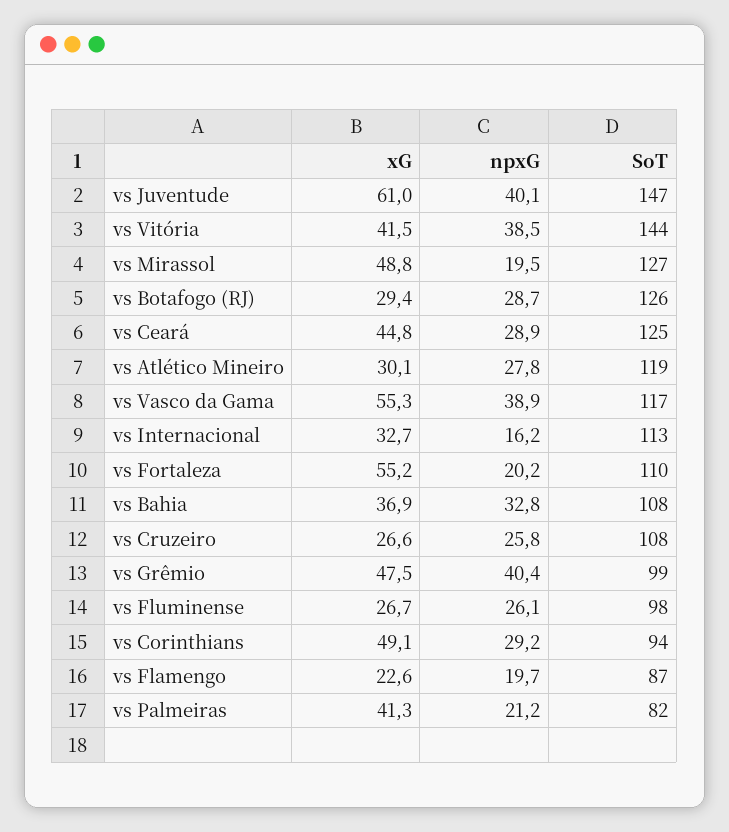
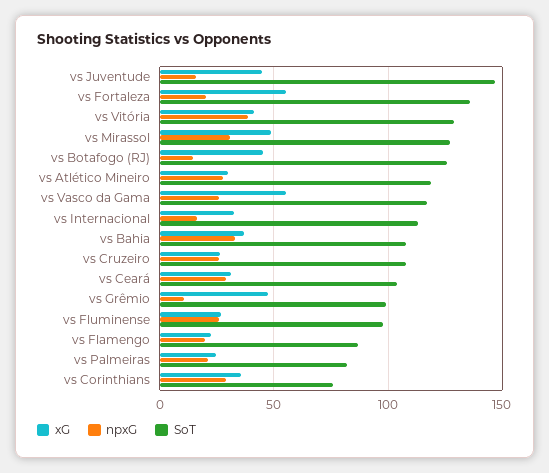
  {
    "xG": {
-     "vs Juventude": 61,
+     "vs Juventude": 45,
      "vs Vitória": 41.5,
      "vs Mirassol": 48.8,
-     "vs Botafogo (RJ)": 29.4,
+     "vs Botafogo (RJ)": 45,
-     "vs Ceará": 44.8,
+     "vs Ceará": 30,
      "vs Atlético Mineiro": 30.1,
      "vs Vasco da Gama": 55.3,
      "vs Internacional": 32.7,
      "vs Fortaleza": 55.2,
      "vs Bahia": 36.9,
      "vs Cruzeiro": 26.6,
      "vs Grêmio": 47.5,
      "vs Fluminense": 26.7,
-     "vs Corinthians": 49.1,
+     "vs Corinthians": 35,
      "vs Flamengo": 22.6,
-     "vs Palmeiras": 41.3
+     "vs Palmeiras": 25
    },
    "npxG": {
-     "vs Juventude": 40.1,
+     "vs Juventude": 15,
      "vs Vitória": 38.5,
-     "vs Mirassol": 19.5,
+     "vs Mirassol": 30,
-     "vs Botafogo (RJ)": 28.7,
+     "vs Botafogo (RJ)": 15,
      "vs Ceará": 28.9,
      "vs Atlético Mineiro": 27.8,
-     "vs Vasco da Gama": 38.9,
+     "vs Vasco da Gama": 25,
      "vs Internacional": 16.2,
      "vs Fortaleza": 20.2,
      "vs Bahia": 32.8,
      "vs Cruzeiro": 25.8,
-     "vs Grêmio": 40.4,
+     "vs Grêmio": 10,
      "vs Fluminense": 26.1,
      "vs Corinthians": 29.2,
      "vs Flamengo": 19.7,
      "vs Palmeiras": 21.2
    },
    "SoT": {
      "vs Juventude": 147,
-     "vs Vitória": 144,
+     "vs Vitória": 130,
      "vs Mirassol": 127,
      "vs Botafogo (RJ)": 126,
-     "vs Ceará": 125,
+     "vs Ceará": 105,
      "vs Atlético Mineiro": 119,
      "vs Vasco da Gama": 117,
      "vs Internacional": 113,
-     "vs Fortaleza": 110,
+     "vs Fortaleza": 135,
      "vs Bahia": 108,
      "vs Cruzeiro": 108,
      "vs Grêmio": 99,
      "vs Fluminense": 98,
-     "vs Corinthians": 94,
+     "vs Corinthians": 75,
      "vs Flamengo": 87,
      "vs Palmeiras": 82
    }
  }

